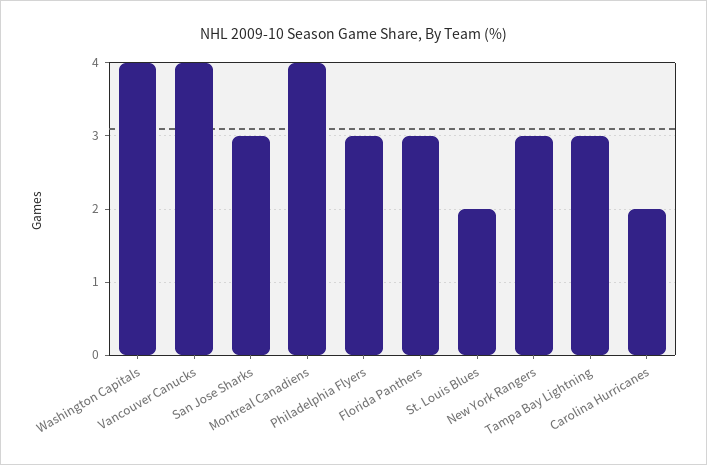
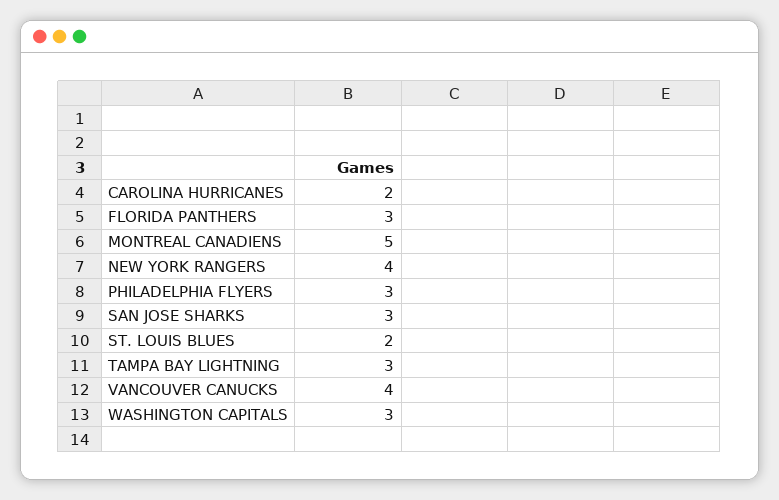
  {
-   "Washington Capitals": 4,
+   "Washington Capitals": 3,
    "Vancouver Canucks": 4,
    "San Jose Sharks": 3,
-   "Montreal Canadiens": 4,
+   "Montreal Canadiens": 5,
    "Philadelphia Flyers": 3,
    "Florida Panthers": 3,
    "St. Louis Blues": 2,
-   "New York Rangers": 3,
+   "New York Rangers": 4,
    "Tampa Bay Lightning": 3,
    "Carolina Hurricanes": 2
  }

